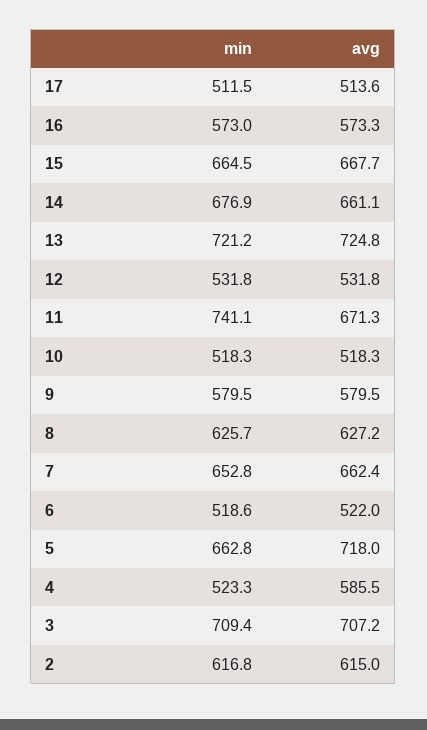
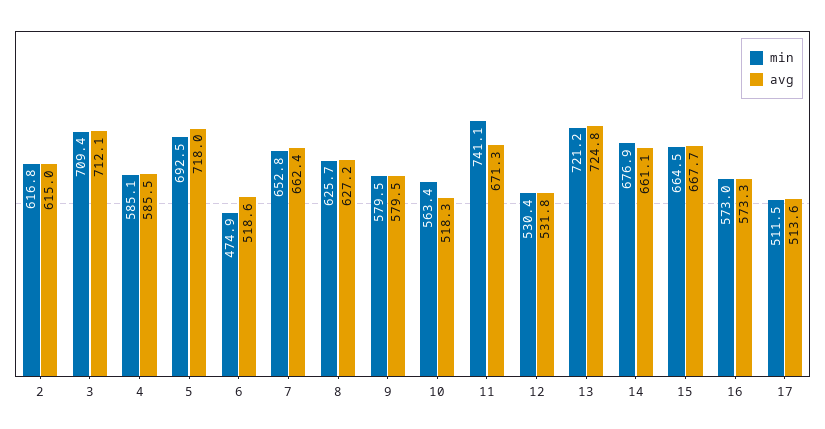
  {
    "min": {
      "17": 511.5,
      "16": 573,
      "15": 664.5,
      "14": 676.9,
      "13": 721.2,
-     "12": 531.8,
+     "12": 530.4,
      "11": 741.1,
-     "10": 518.3,
+     "10": 563.4,
      "9": 579.5,
      "8": 625.7,
      "7": 652.8,
-     "6": 518.6,
+     "6": 474.9,
-     "5": 662.8,
+     "5": 692.5,
-     "4": 523.3,
+     "4": 585.1,
      "3": 709.4,
      "2": 616.8
    },
    "avg": {
      "17": 513.6,
      "16": 573.3,
      "15": 667.7,
      "14": 661.1,
      "13": 724.8,
      "12": 531.8,
      "11": 671.3,
      "10": 518.3,
      "9": 579.5,
      "8": 627.2,
      "7": 662.4,
-     "6": 522,
+     "6": 518.6,
      "5": 718,
      "4": 585.5,
-     "3": 707.2,
+     "3": 712.1,
      "2": 615
    }
  }

